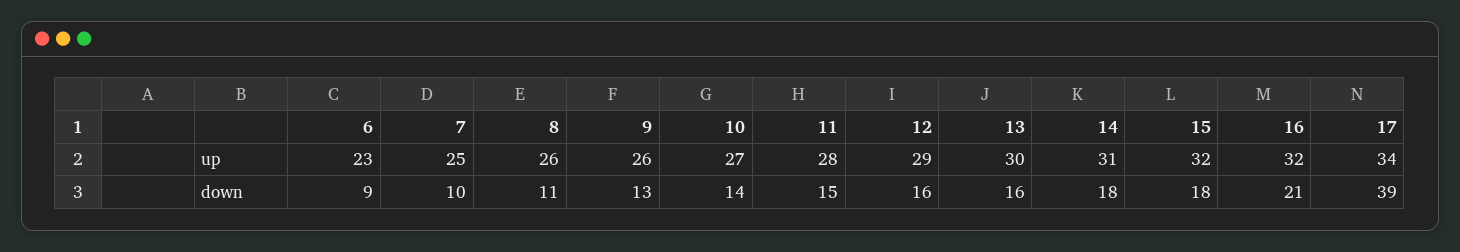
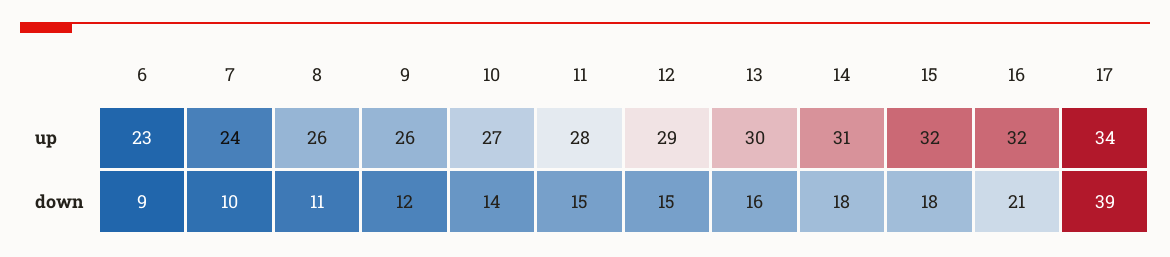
  {
    "6": {
      "up": 23,
      "down": 9
    },
    "7": {
-     "up": 25,
+     "up": 24,
      "down": 10
    },
    "8": {
      "up": 26,
      "down": 11
    },
    "9": {
      "up": 26,
-     "down": 13
+     "down": 12
    },
    "10": {
      "up": 27,
      "down": 14
    },
    "11": {
      "up": 28,
      "down": 15
    },
    "12": {
      "up": 29,
-     "down": 16
+     "down": 15
    },
    "13": {
      "up": 30,
      "down": 16
    },
    "14": {
      "up": 31,
      "down": 18
    },
    "15": {
      "up": 32,
      "down": 18
    },
    "16": {
      "up": 32,
      "down": 21
    },
    "17": {
      "up": 34,
      "down": 39
    }
  }

